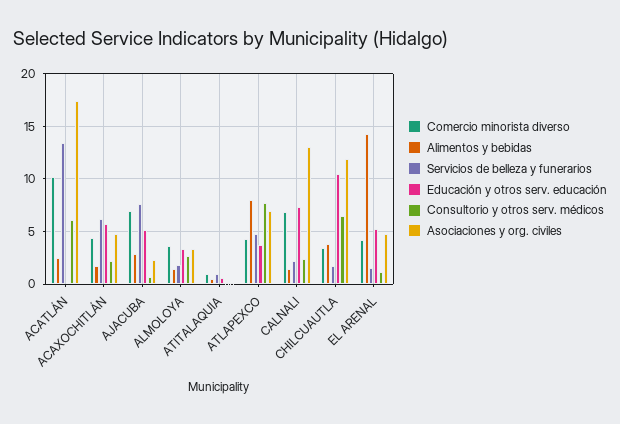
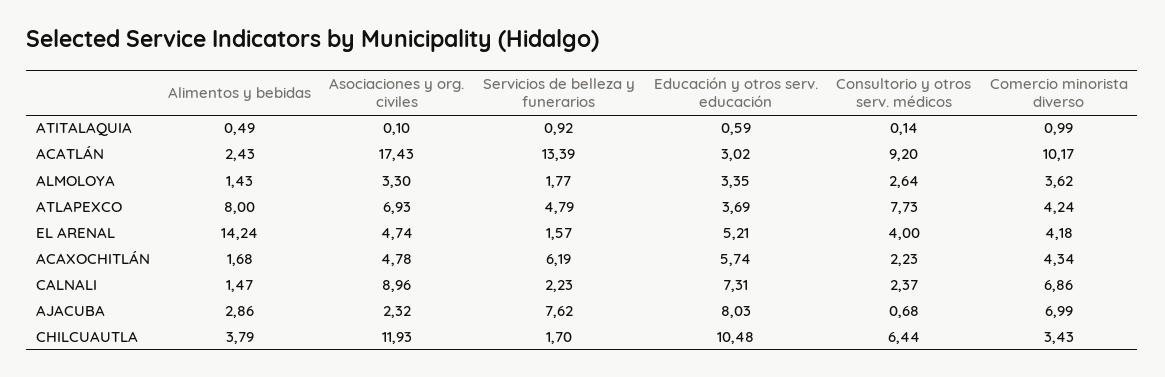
  {
    "Comercio minorista diverso": {
      "ACATLÁN": 10.17,
      "ACAXOCHITLÁN": 4.34,
      "AJACUBA": 6.99,
      "ALMOLOYA": 3.62,
      "ATITALAQUIA": 0.99,
      "ATLAPEXCO": 4.24,
      "CALNALI": 6.86,
      "CHILCUAUTLA": 3.43,
      "EL ARENAL": 4.18
    },
    "Alimentos y bebidas": {
      "ACATLÁN": 2.43,
      "ACAXOCHITLÁN": 1.68,
      "AJACUBA": 2.86,
      "ALMOLOYA": 1.43,
      "ATITALAQUIA": 0.49,
      "ATLAPEXCO": 8,
      "CALNALI": 1.47,
      "CHILCUAUTLA": 3.79,
      "EL ARENAL": 14.24
    },
    "Servicios de belleza y funerarios": {
      "ACATLÁN": 13.39,
      "ACAXOCHITLÁN": 6.19,
      "AJACUBA": 7.62,
      "ALMOLOYA": 1.77,
      "ATITALAQUIA": 0.92,
      "ATLAPEXCO": 4.79,
      "CALNALI": 2.23,
      "CHILCUAUTLA": 1.7,
      "EL ARENAL": 1.57
    },
    "Educación y otros serv. educación": {
-     "ACATLÁN": 0,
+     "ACATLÁN": 3.02,
      "ACAXOCHITLÁN": 5.74,
-     "AJACUBA": 5,
+     "AJACUBA": 8.03,
      "ALMOLOYA": 3.35,
      "ATITALAQUIA": 0.59,
      "ATLAPEXCO": 3.69,
      "CALNALI": 7.31,
      "CHILCUAUTLA": 10.48,
      "EL ARENAL": 5.21
    },
    "Consultorio y otros serv. médicos": {
-     "ACATLÁN": 6,
+     "ACATLÁN": 9.2,
      "ACAXOCHITLÁN": 2.23,
      "AJACUBA": 0.68,
      "ALMOLOYA": 2.64,
      "ATITALAQUIA": 0.14,
      "ATLAPEXCO": 7.73,
      "CALNALI": 2.37,
      "CHILCUAUTLA": 6.44,
-     "EL ARENAL": 1
+     "EL ARENAL": 4
    },
    "Asociaciones y org. civiles": {
      "ACATLÁN": 17.43,
      "ACAXOCHITLÁN": 4.78,
      "AJACUBA": 2.32,
      "ALMOLOYA": 3.3,
      "ATITALAQUIA": 0.1,
      "ATLAPEXCO": 6.93,
-     "CALNALI": 13,
+     "CALNALI": 8.96,
      "CHILCUAUTLA": 11.93,
      "EL ARENAL": 4.74
    }
  }

